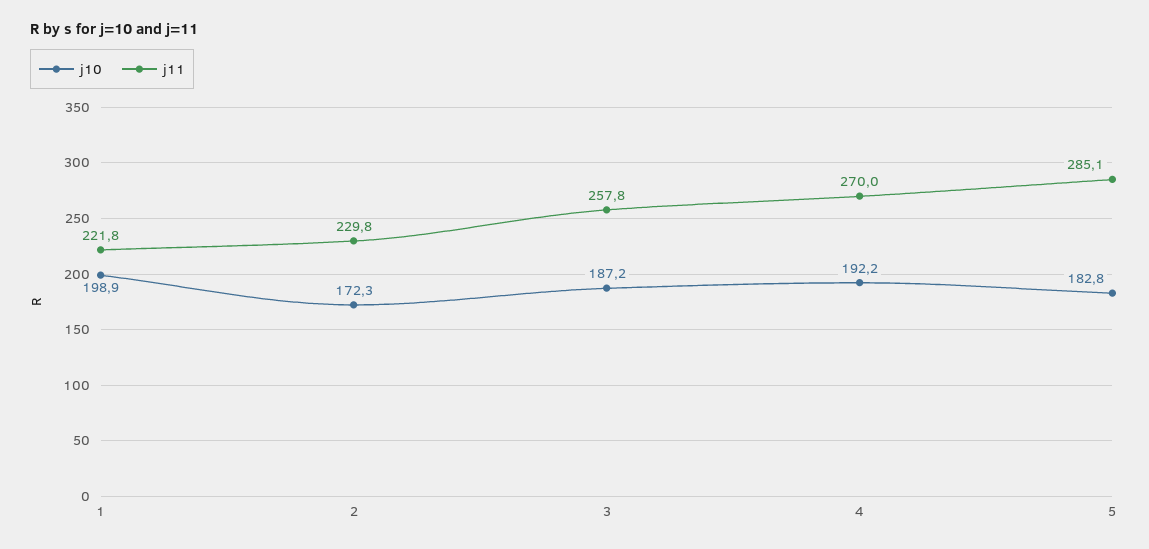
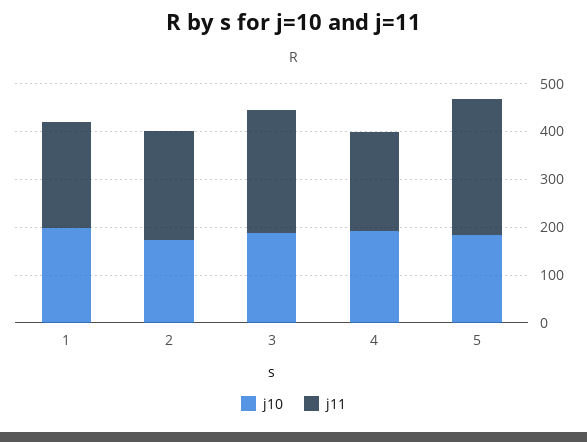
  {
    "j10": {
      "1": 198.9,
      "2": 172.3,
      "3": 187.2,
      "4": 192.2,
      "5": 182.8
    },
    "j11": {
      "1": 221.8,
      "2": 229.8,
      "3": 257.8,
-     "4": 270,
+     "4": 200,
      "5": 285.1
    }
  }

